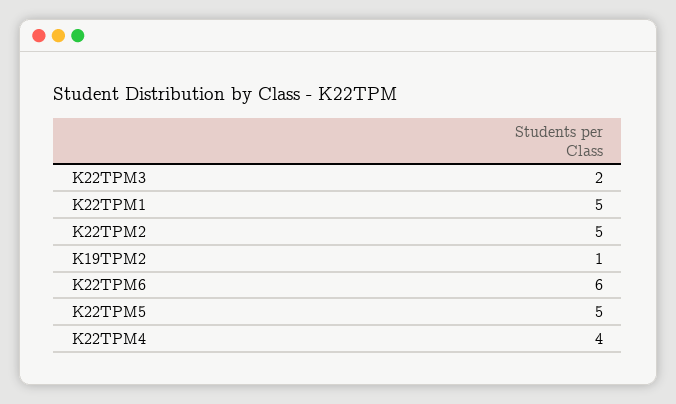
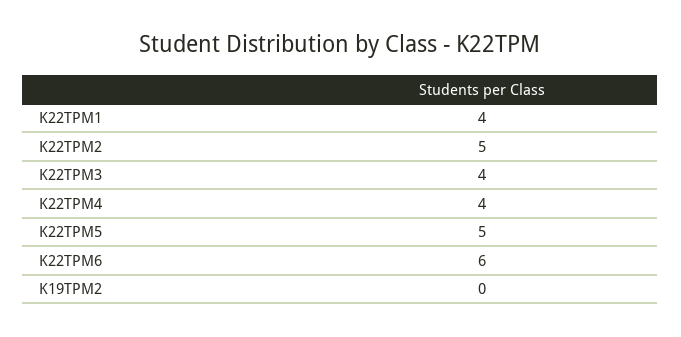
  {
-   "K22TPM3": 2,
+   "K22TPM3": 4,
-   "K22TPM1": 5,
+   "K22TPM1": 4,
    "K22TPM2": 5,
-   "K19TPM2": 1,
+   "K19TPM2": 0,
    "K22TPM6": 6,
    "K22TPM5": 5,
    "K22TPM4": 4
  }

